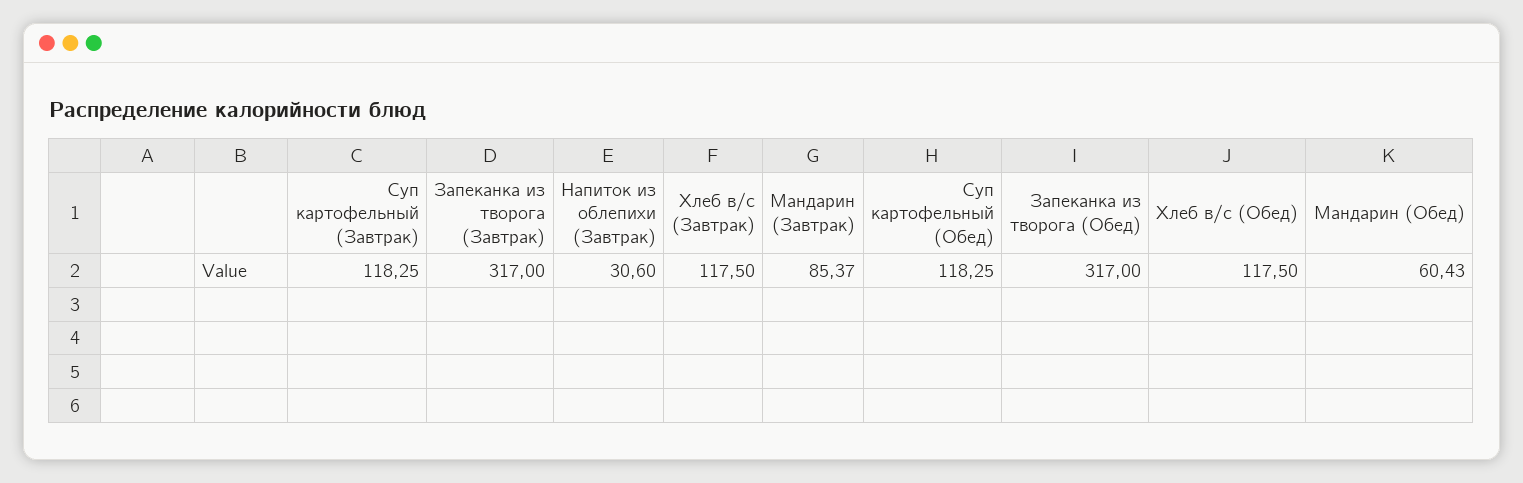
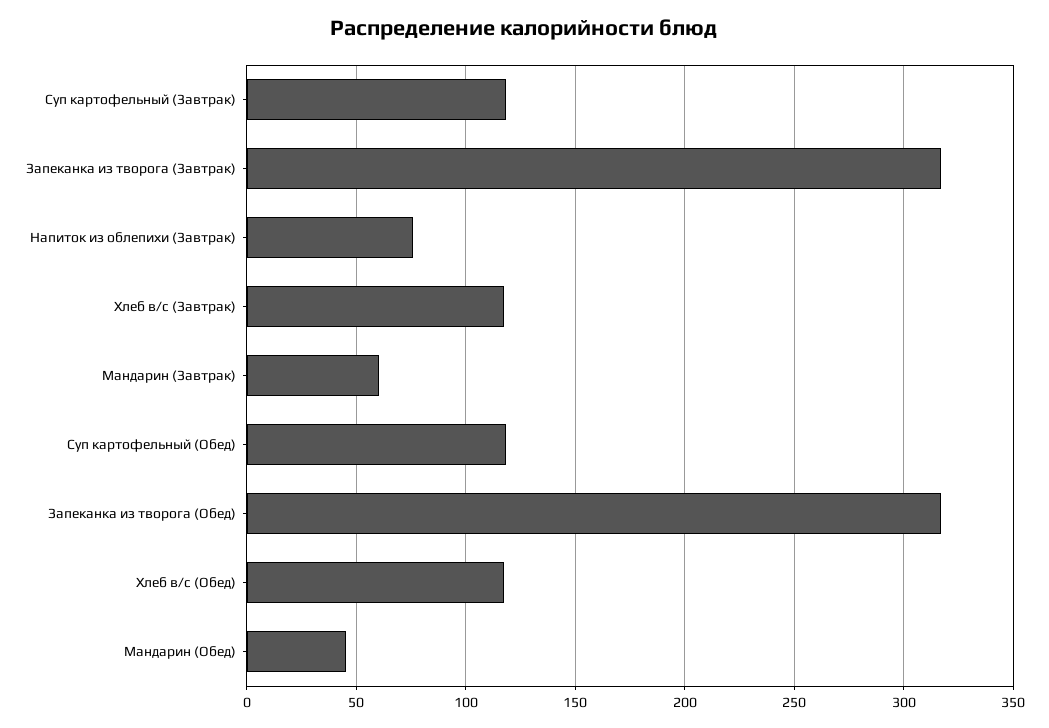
  {
    "Суп картофельный (Завтрак)": 118.25,
    "Запеканка из творога (Завтрак)": 317,
-   "Напиток из облепихи (Завтрак)": 30.6,
+   "Напиток из облепихи (Завтрак)": 75,
    "Хлеб в/с (Завтрак)": 117.5,
-   "Мандарин (Завтрак)": 85.37,
+   "Мандарин (Завтрак)": 60,
    "Суп картофельный (Обед)": 118.25,
    "Запеканка из творога (Обед)": 317,
    "Хлеб в/с (Обед)": 117.5,
-   "Мандарин (Обед)": 60.43
+   "Мандарин (Обед)": 45
  }

